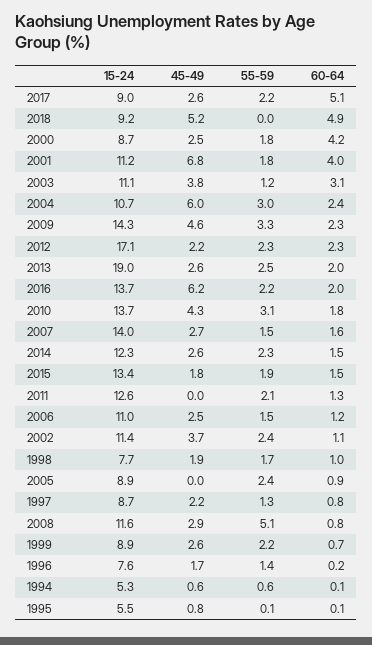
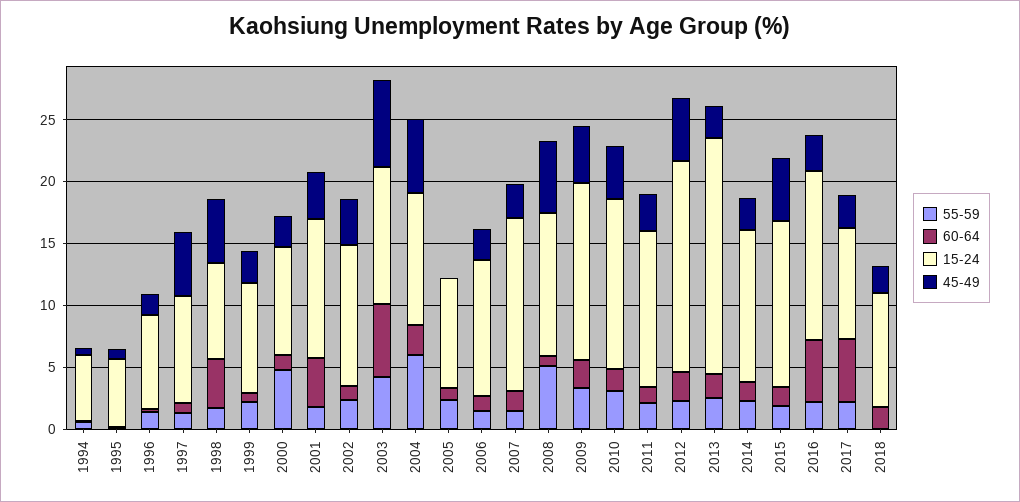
  {
    "15-24": {
      "2017": 9,
      "2018": 9.2,
      "2000": 8.7,
      "2001": 11.2,
      "2003": 11.1,
      "2004": 10.7,
      "2009": 14.3,
      "2012": 17.1,
      "2013": 19,
      "2016": 13.7,
      "2010": 13.7,
      "2007": 14,
      "2014": 12.3,
      "2015": 13.4,
      "2011": 12.6,
      "2006": 11,
      "2002": 11.4,
      "1998": 7.7,
      "2005": 8.9,
      "1997": 8.7,
      "2008": 11.6,
      "1999": 8.9,
      "1996": 7.6,
      "1994": 5.3,
      "1995": 5.5
    },
    "45-49": {
      "2017": 2.6,
-     "2018": 5.2,
+     "2018": 2,
      "2000": 2.5,
-     "2001": 6.8,
+     "2001": 4,
-     "2003": 3.8,
+     "2003": 7,
      "2004": 6,
      "2009": 4.6,
-     "2012": 2.2,
+     "2012": 5,
      "2013": 2.6,
-     "2016": 6.2,
+     "2016": 3,
      "2010": 4.3,
      "2007": 2.7,
      "2014": 2.6,
-     "2015": 1.8,
+     "2015": 5,
-     "2011": 0,
+     "2011": 3,
      "2006": 2.5,
      "2002": 3.7,
-     "1998": 1.9,
+     "1998": 5,
      "2005": 0,
-     "1997": 2.2,
+     "1997": 5,
-     "2008": 2.9,
+     "2008": 6,
      "1999": 2.6,
      "1996": 1.7,
      "1994": 0.6,
      "1995": 0.8
    },
    "55-59": {
      "2017": 2.2,
      "2018": 0,
-     "2000": 1.8,
+     "2000": 5,
      "2001": 1.8,
-     "2003": 1.2,
+     "2003": 4,
-     "2004": 3,
+     "2004": 6,
      "2009": 3.3,
      "2012": 2.3,
      "2013": 2.5,
      "2016": 2.2,
      "2010": 3.1,
      "2007": 1.5,
      "2014": 2.3,
      "2015": 1.9,
      "2011": 2.1,
      "2006": 1.5,
      "2002": 2.4,
      "1998": 1.7,
      "2005": 2.4,
      "1997": 1.3,
      "2008": 5.1,
      "1999": 2.2,
      "1996": 1.4,
      "1994": 0.6,
      "1995": 0.1
    },
    "60-64": {
      "2017": 5.1,
-     "2018": 4.9,
+     "2018": 2,
-     "2000": 4.2,
+     "2000": 1,
      "2001": 4,
-     "2003": 3.1,
+     "2003": 6,
      "2004": 2.4,
      "2009": 2.3,
      "2012": 2.3,
      "2013": 2,
-     "2016": 2,
+     "2016": 5,
      "2010": 1.8,
      "2007": 1.6,
      "2014": 1.5,
      "2015": 1.5,
      "2011": 1.3,
      "2006": 1.2,
      "2002": 1.1,
-     "1998": 1,
+     "1998": 4,
      "2005": 0.9,
      "1997": 0.8,
      "2008": 0.8,
      "1999": 0.7,
      "1996": 0.2,
      "1994": 0.1,
      "1995": 0.1
    }
  }

